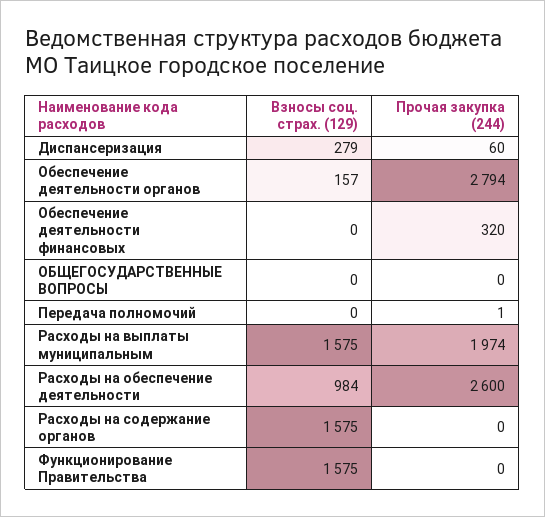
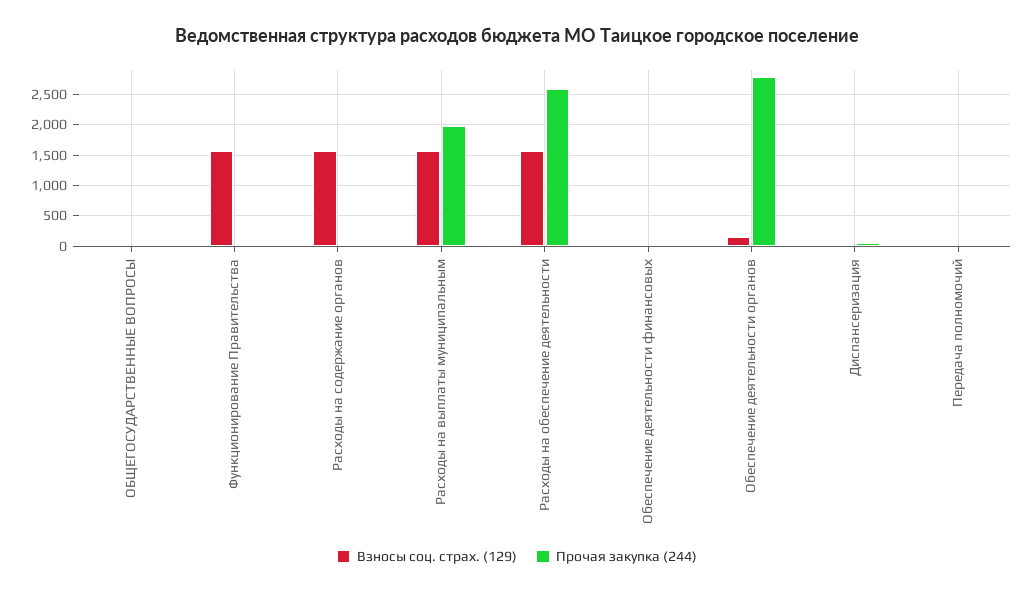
  {
    "Взносы соц. страх. (129)": {
-     "Диспансеризация": 279,
+     "Диспансеризация": 0,
      "Обеспечение деятельности органов": 157,
      "Обеспечение деятельности финансовых": 0,
      "ОБЩЕГОСУДАРСТВЕННЫЕ ВОПРОСЫ": 0,
      "Передача полномочий": 0,
      "Расходы на выплаты муниципальным": 1575,
-     "Расходы на обеспечение деятельности": 984,
+     "Расходы на обеспечение деятельности": 1600,
      "Расходы на содержание органов": 1575,
      "Функционирование Правительства": 1575
    },
    "Прочая закупка (244)": {
      "Диспансеризация": 60,
      "Обеспечение деятельности органов": 2794,
-     "Обеспечение деятельности финансовых": 320,
+     "Обеспечение деятельности финансовых": 0,
      "ОБЩЕГОСУДАРСТВЕННЫЕ ВОПРОСЫ": 0,
      "Передача полномочий": 1,
      "Расходы на выплаты муниципальным": 1974,
      "Расходы на обеспечение деятельности": 2600,
      "Расходы на содержание органов": 0,
      "Функционирование Правительства": 0
    }
  }

